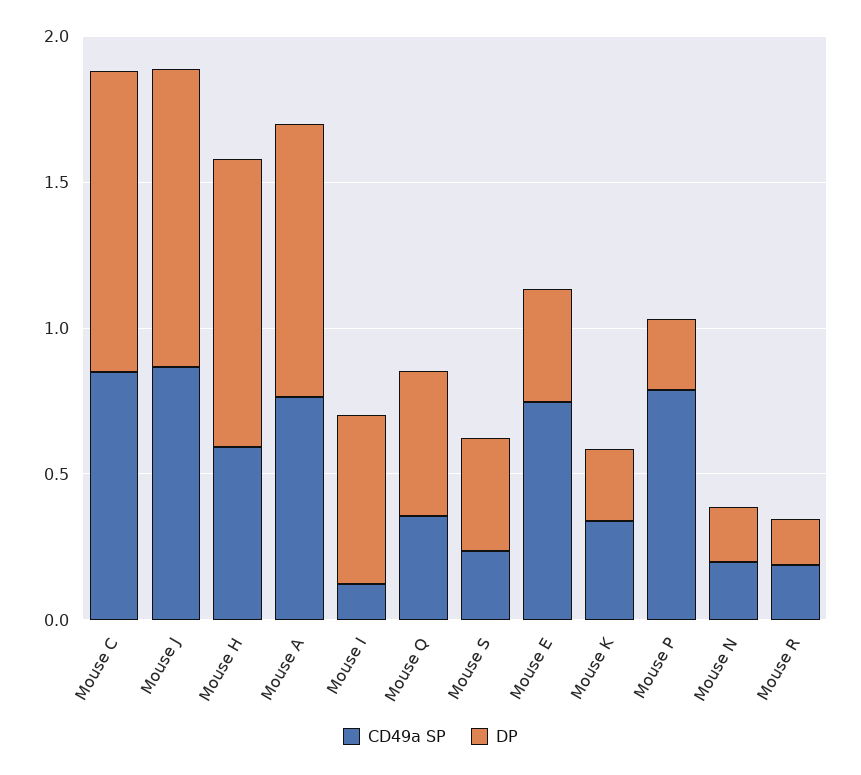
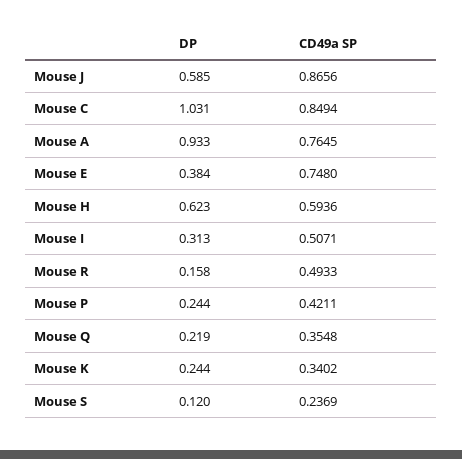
  {
    "CD49a SP": {
      "Mouse C": 0.8494,
      "Mouse J": 0.8656,
      "Mouse H": 0.5936,
      "Mouse A": 0.7645,
-     "Mouse I": 0.1,
+     "Mouse I": 0.5071,
      "Mouse Q": 0.3548,
      "Mouse S": 0.2369,
      "Mouse E": 0.748,
      "Mouse K": 0.3402,
-     "Mouse P": 0.8,
+     "Mouse P": 0.4211,
-     "Mouse N": 0.2,
-     "Mouse R": 0.2
+     "Mouse R": 0.4933
    },
    "DP": {
      "Mouse C": 1.031,
-     "Mouse J": 1,
+     "Mouse J": 0.585,
-     "Mouse H": 1,
+     "Mouse H": 0.623,
      "Mouse A": 0.933,
-     "Mouse I": 0.6,
+     "Mouse I": 0.313,
-     "Mouse Q": 0.5,
+     "Mouse Q": 0.219,
-     "Mouse S": 0.4,
+     "Mouse S": 0.12,
      "Mouse E": 0.384,
      "Mouse K": 0.244,
      "Mouse P": 0.244,
-     "Mouse N": 0.2,
      "Mouse R": 0.158
    }
  }

